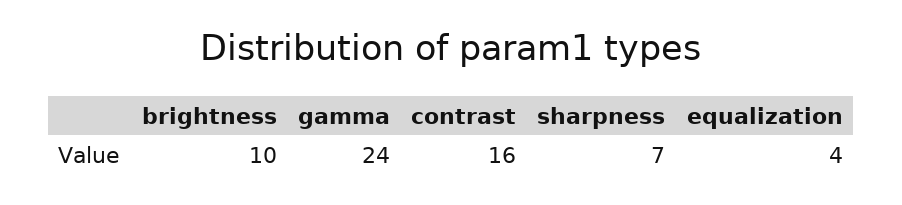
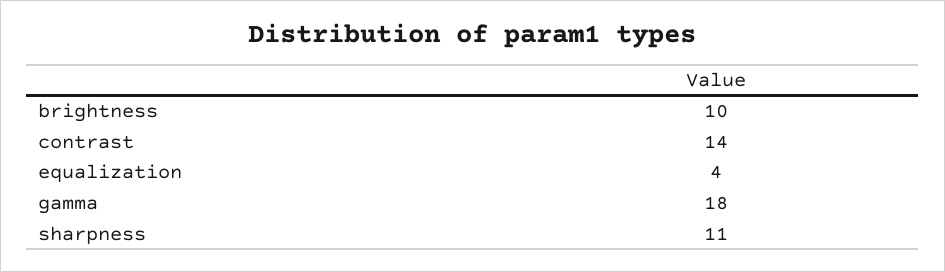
  {
    "brightness": 10,
-   "gamma": 24,
+   "gamma": 18,
-   "contrast": 16,
+   "contrast": 14,
-   "sharpness": 7,
+   "sharpness": 11,
    "equalization": 4
  }

